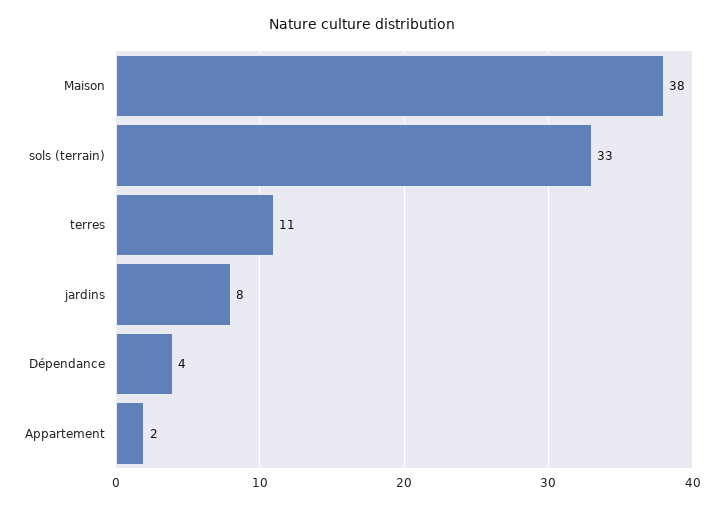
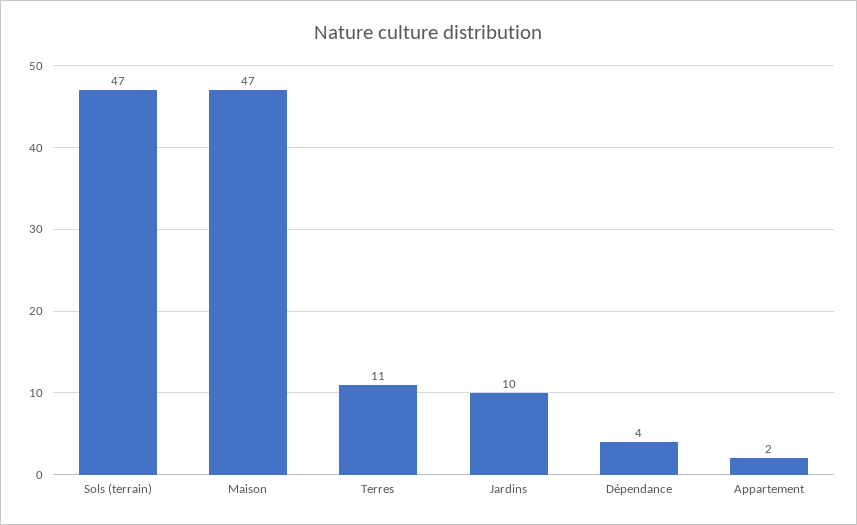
  {
-   "Maison": 38,
+   "Maison": 47,
-   "sols (terrain)": 33,
+   "sols (terrain)": 47,
    "terres": 11,
-   "jardins": 8,
+   "jardins": 10,
    "Dépendance": 4,
    "Appartement": 2
  }

